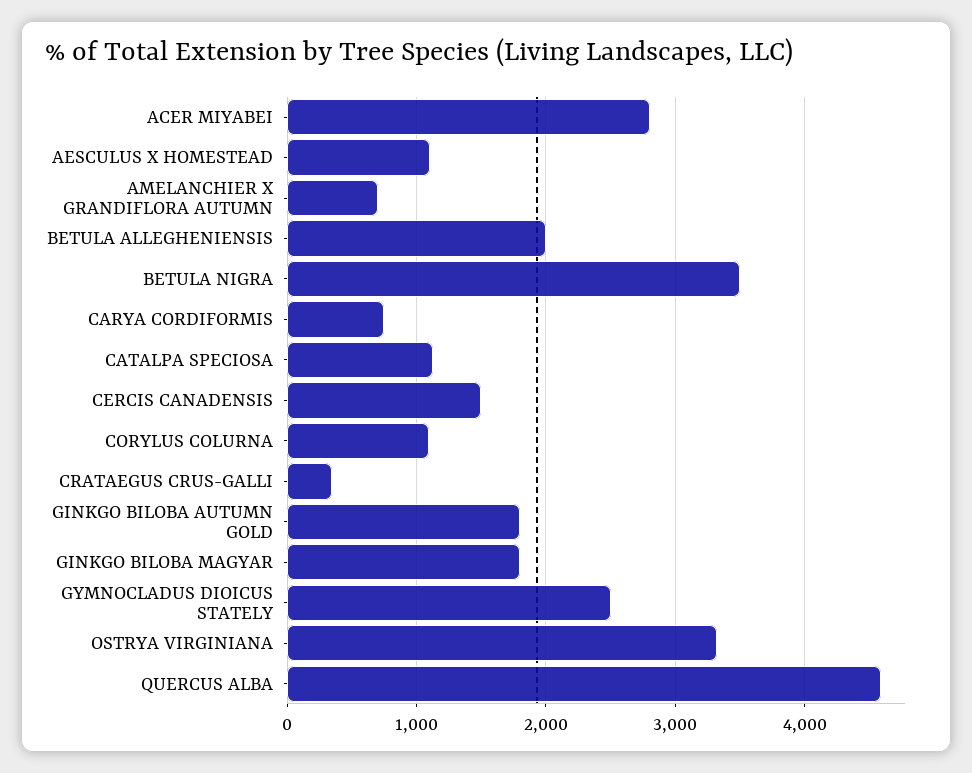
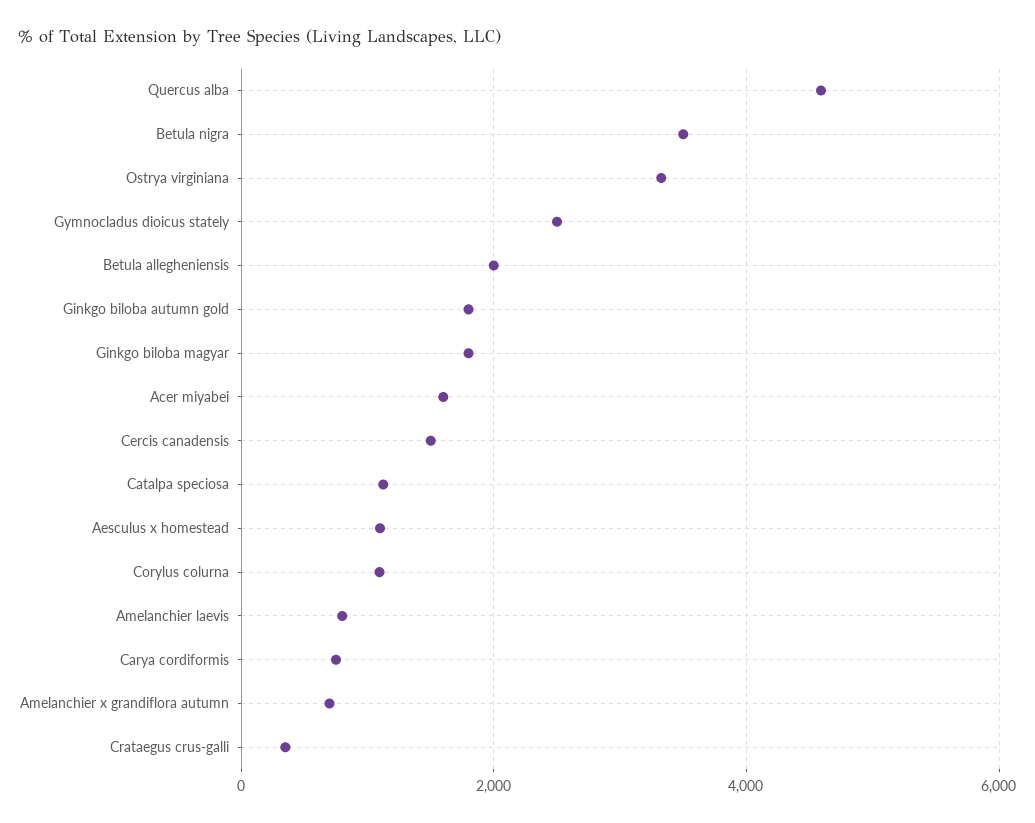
  {
-   "ACER MIYABEI": 2800,
+   "ACER MIYABEI": 1600,
    "AESCULUS X HOMESTEAD": 1100,
    "AMELANCHIER X GRANDIFLORA AUTUMN": 700,
    "BETULA ALLEGHENIENSIS": 2000,
    "BETULA NIGRA": 3500,
    "CARYA CORDIFORMIS": 800,
    "CATALPA SPECIOSA": 1100,
    "CERCIS CANADENSIS": 1500,
    "CORYLUS COLURNA": 1100,
    "CRATAEGUS CRUS-GALLI": 400,
    "GINKGO BILOBA AUTUMN GOLD": 1800,
    "GINKGO BILOBA MAGYAR": 1800,
    "GYMNOCLADUS DIOICUS STATELY": 2500,
    "OSTRYA VIRGINIANA": 3300,
-   "QUERCUS ALBA": 4600
+   "QUERCUS ALBA": 4600,
+   "Amelanchier laevis": 800
  }

